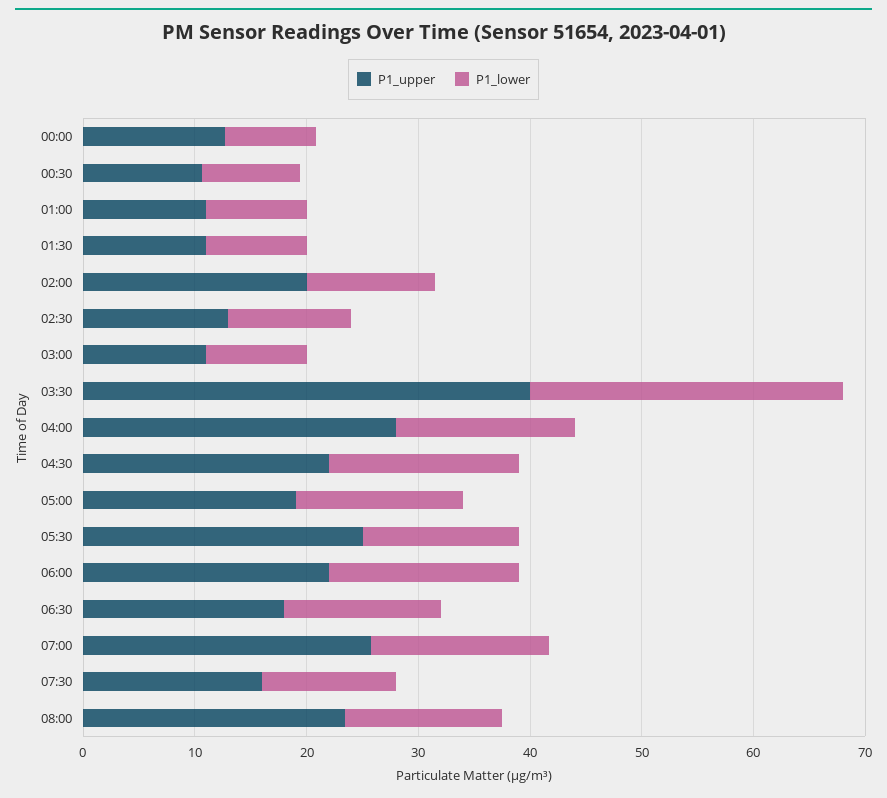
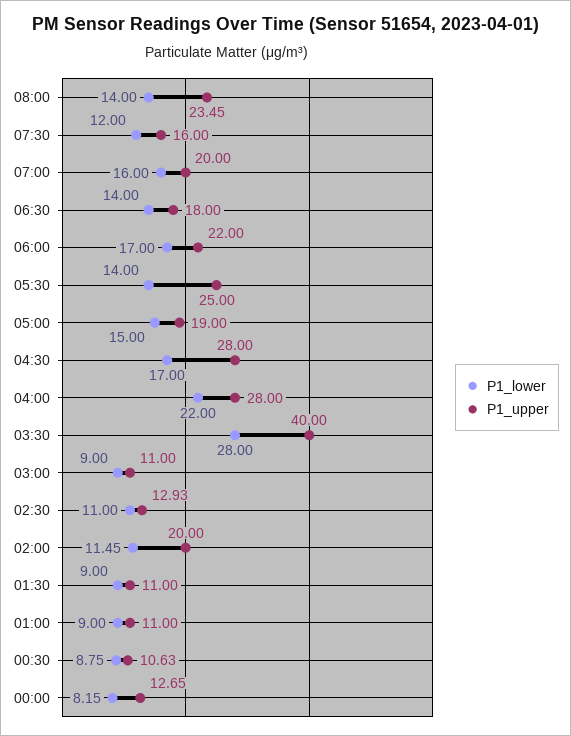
  {
    "P1_upper": {
      "00:00": 12.65,
      "00:30": 10.63,
      "01:00": 11,
      "01:30": 11,
      "02:00": 20,
      "02:30": 12.93,
      "03:00": 11,
      "03:30": 40,
      "04:00": 28,
-     "04:30": 22,
+     "04:30": 28,
      "05:00": 19,
      "05:30": 25,
      "06:00": 22,
      "06:30": 18,
-     "07:00": 26,
+     "07:00": 20,
      "07:30": 16,
      "08:00": 23.45
    },
    "P1_lower": {
      "00:00": 8.15,
      "00:30": 8.75,
      "01:00": 9,
      "01:30": 9,
      "02:00": 11.45,
      "02:30": 11,
      "03:00": 9,
      "03:30": 28,
-     "04:00": 16,
+     "04:00": 22,
      "04:30": 17,
      "05:00": 15,
      "05:30": 14,
      "06:00": 17,
      "06:30": 14,
      "07:00": 16,
      "07:30": 12,
      "08:00": 14
    }
  }

